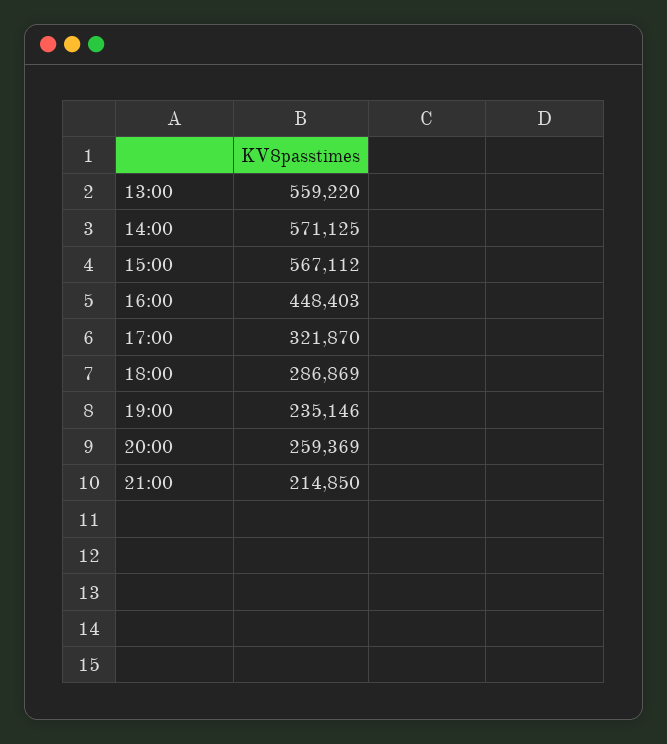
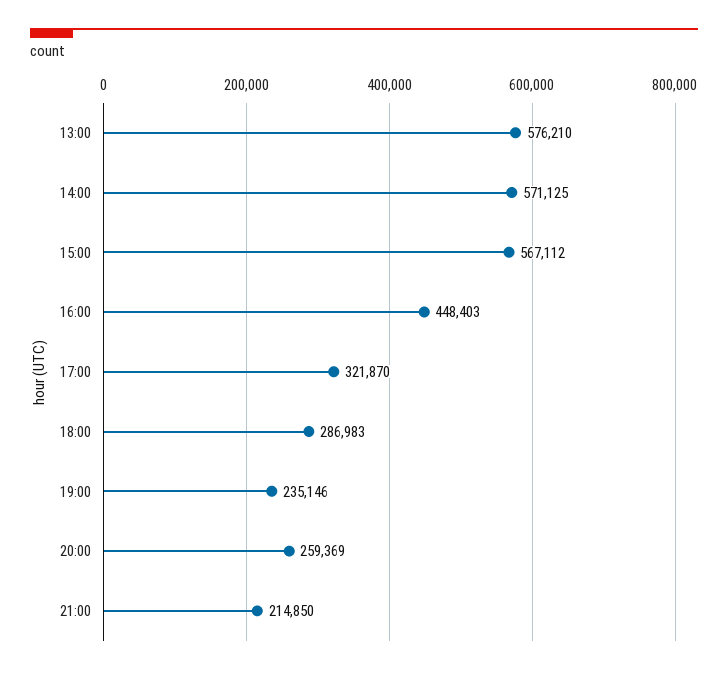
  {
-   "13:00": 559220,
+   "13:00": 576210,
    "14:00": 571125,
    "15:00": 567112,
    "16:00": 448403,
    "17:00": 321870,
-   "18:00": 286869,
+   "18:00": 286983,
    "19:00": 235146,
    "20:00": 259369,
    "21:00": 214850
  }

